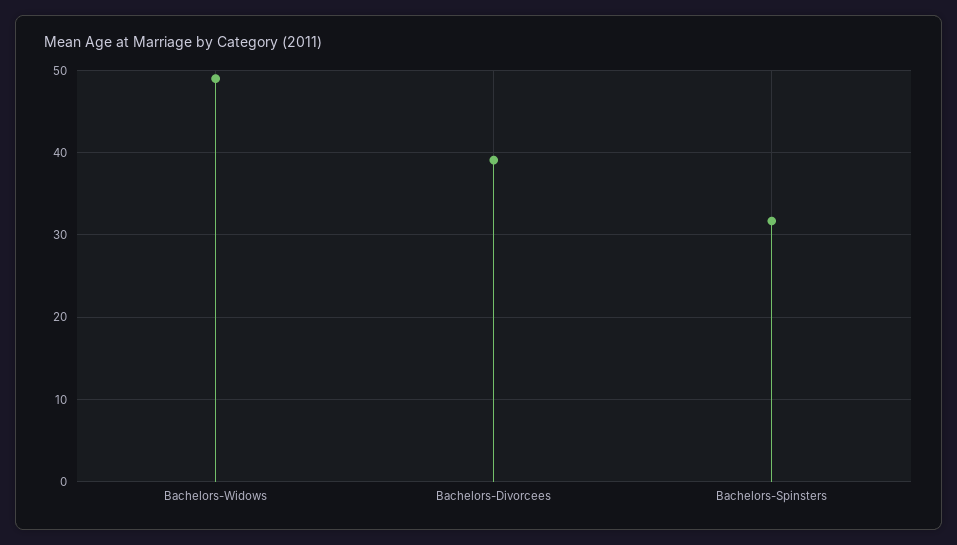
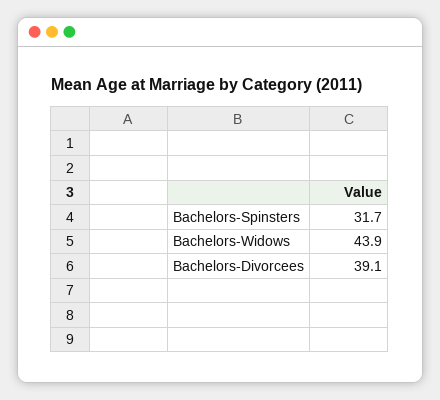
  {
-   "Bachelors-Widows": 49,
+   "Bachelors-Widows": 43.9,
    "Bachelors-Divorcees": 39.1,
    "Bachelors-Spinsters": 31.7
  }

